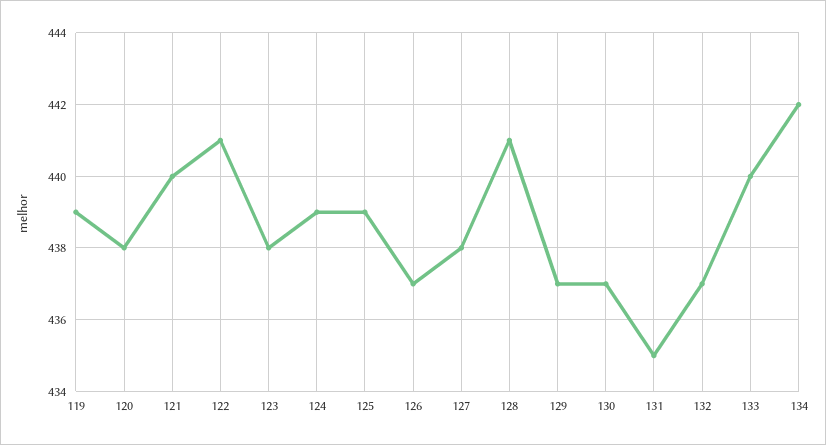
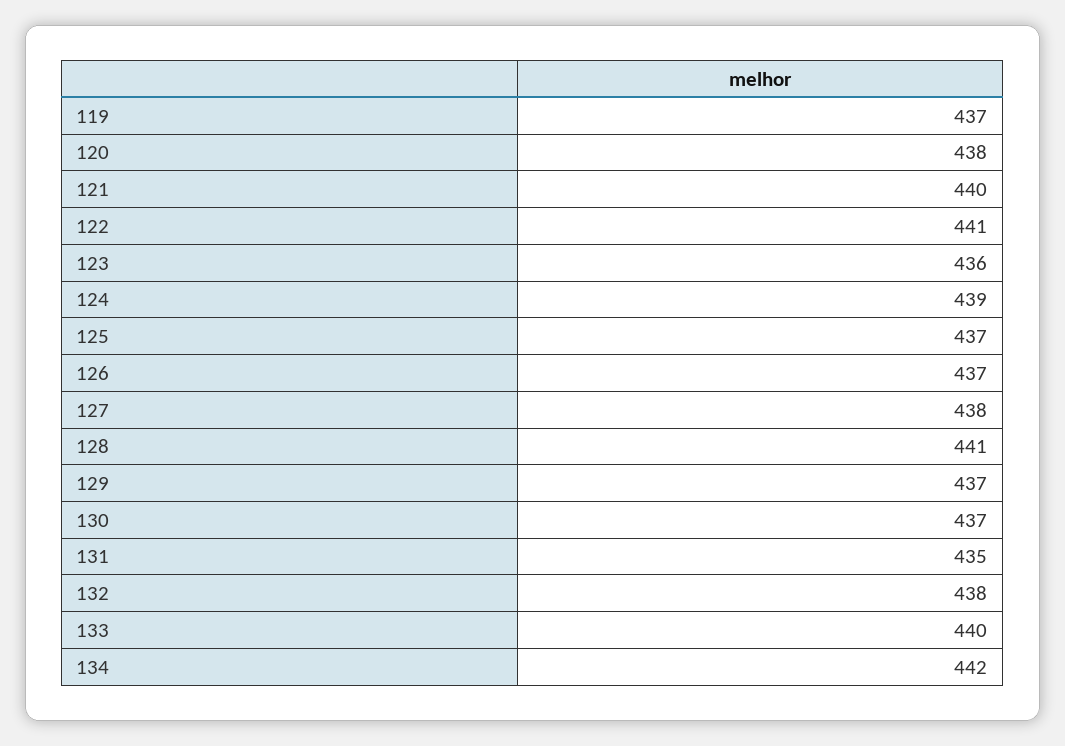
  {
-   "119": 439,
+   "119": 437,
    "120": 438,
    "121": 440,
    "122": 441,
-   "123": 438,
+   "123": 436,
    "124": 439,
-   "125": 439,
+   "125": 437,
    "126": 437,
    "127": 438,
    "128": 441,
    "129": 437,
    "130": 437,
    "131": 435,
-   "132": 437,
+   "132": 438,
    "133": 440,
    "134": 442
  }

